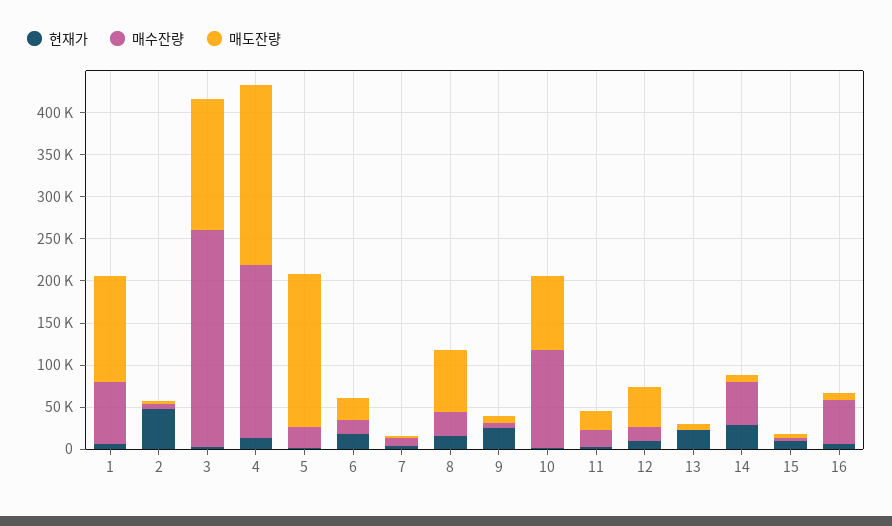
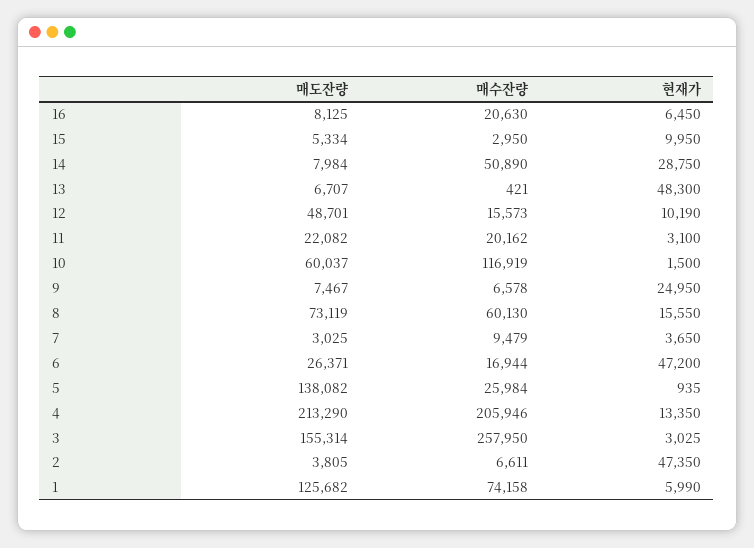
  {
    "현재가": {
      "1": 5990,
      "2": 47350,
      "3": 3025,
      "4": 13350,
      "5": 935,
-     "6": 20000,
+     "6": 47200,
      "7": 3650,
      "8": 15550,
      "9": 24950,
      "10": 1500,
      "11": 3100,
      "12": 10190,
-     "13": 20000,
+     "13": 48300,
      "14": 28750,
      "15": 9950,
      "16": 6450
    },
    "매수잔량": {
      "1": 74158,
      "2": 6611,
      "3": 257950,
      "4": 205946,
      "5": 25984,
      "6": 16944,
      "7": 9479,
-     "8": 30000,
+     "8": 60130,
      "9": 6578,
      "10": 116919,
      "11": 20162,
      "12": 15573,
      "13": 421,
      "14": 50890,
      "15": 2950,
-     "16": 50000
+     "16": 20630
    },
    "매도잔량": {
      "1": 125682,
      "2": 3805,
      "3": 155314,
      "4": 213290,
-     "5": 180000,
+     "5": 138082,
      "6": 26371,
      "7": 3025,
      "8": 73119,
      "9": 7467,
-     "10": 90000,
+     "10": 60037,
      "11": 22082,
      "12": 48701,
      "13": 6707,
      "14": 7984,
      "15": 5334,
      "16": 8125
    }
  }

